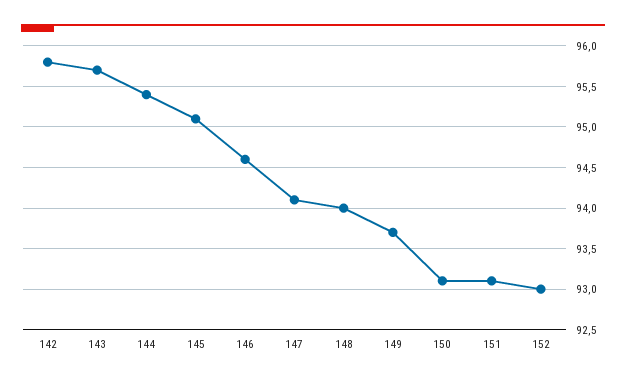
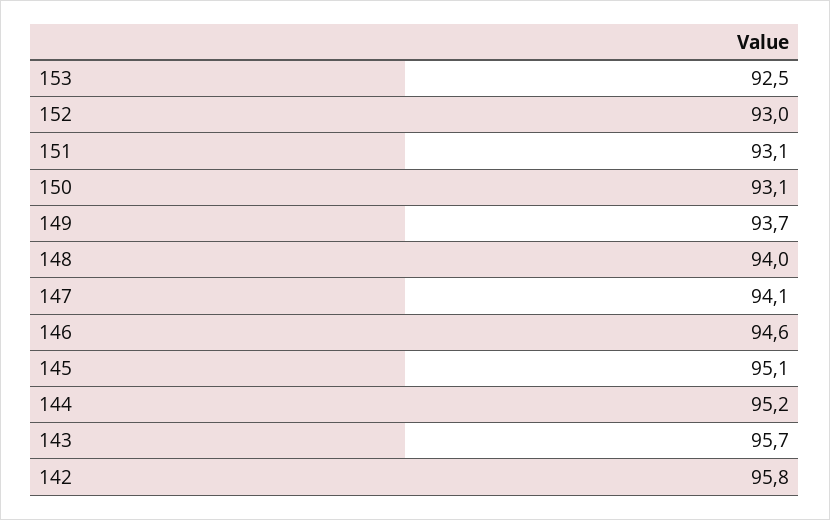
  {
    "142": 95.8,
    "143": 95.7,
-   "144": 95.4,
+   "144": 95.2,
    "145": 95.1,
    "146": 94.6,
    "147": 94.1,
    "148": 94,
    "149": 93.7,
    "150": 93.1,
    "151": 93.1,
-   "152": 93
+   "152": 93,
+   "153": 92.5
  }

